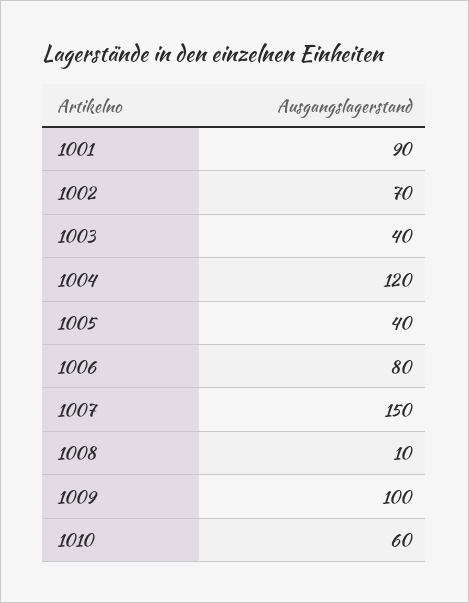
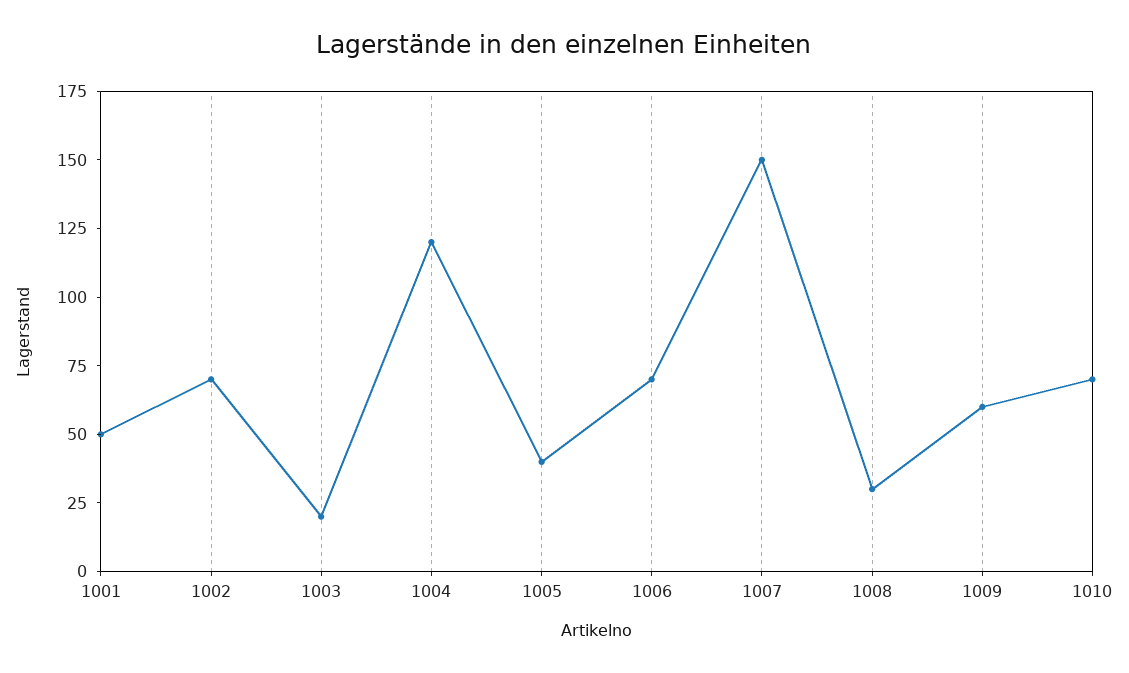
  {
-   "1001": 90,
+   "1001": 50,
    "1002": 70,
-   "1003": 40,
+   "1003": 20,
    "1004": 120,
    "1005": 40,
-   "1006": 80,
+   "1006": 70,
    "1007": 150,
-   "1008": 10,
+   "1008": 30,
-   "1009": 100,
+   "1009": 60,
-   "1010": 60
+   "1010": 70
  }

